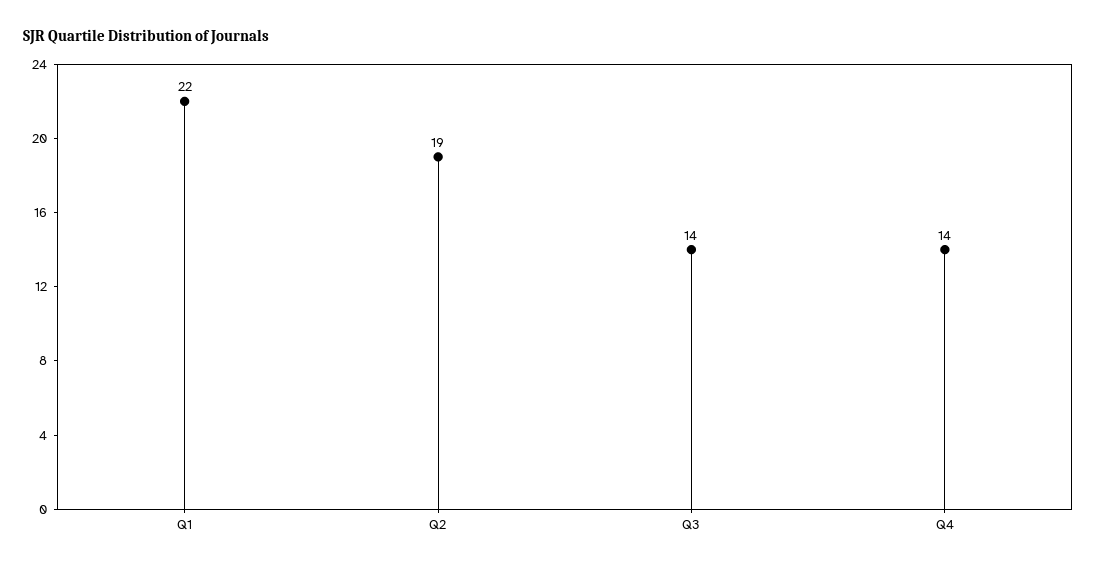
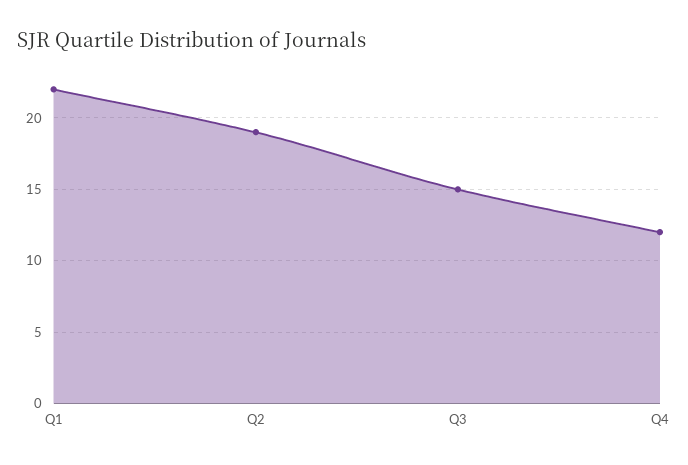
  {
    "Q1": 22,
    "Q2": 19,
-   "Q3": 14,
+   "Q3": 15,
-   "Q4": 14
+   "Q4": 12
  }

